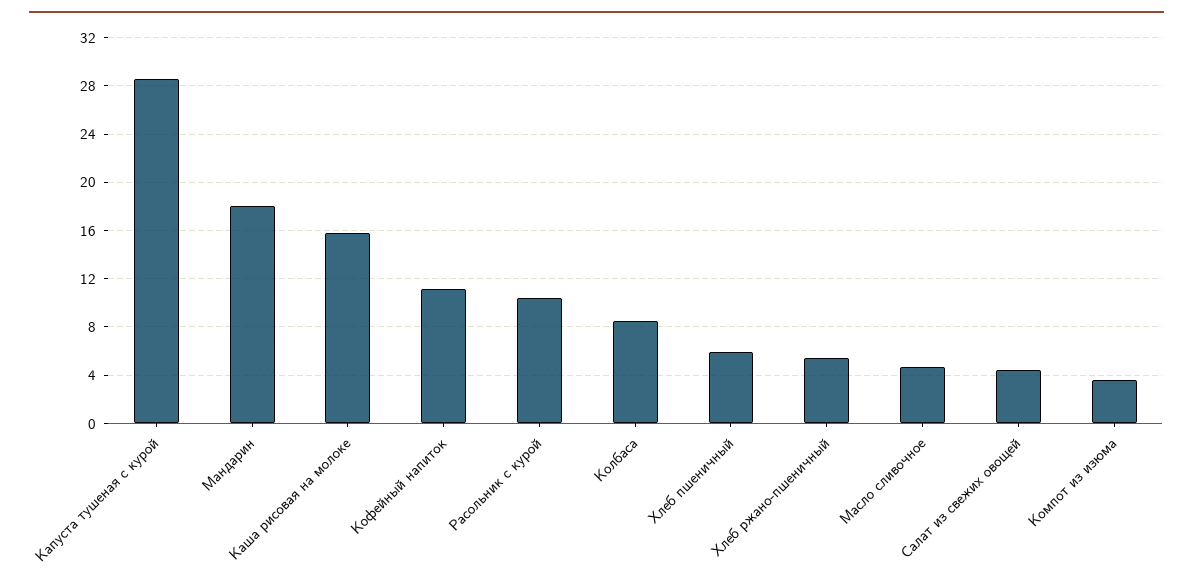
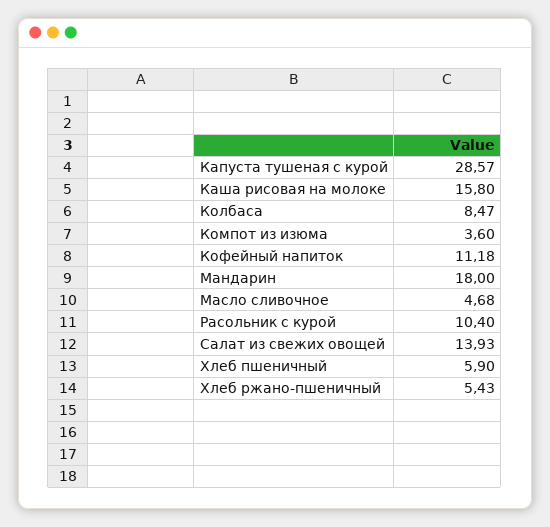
  {
    "Капуста тушеная с курой": 28.57,
    "Мандарин": 18,
    "Каша рисовая на молоке": 15.8,
    "Кофейный напиток": 11.18,
    "Расольник с курой": 10.4,
    "Колбаса": 8.47,
    "Хлеб пшеничный": 5.9,
    "Хлеб ржано-пшеничный": 5.43,
    "Масло сливочное": 4.68,
-   "Салат из свежих овощей": 4.5,
+   "Салат из свежих овощей": 13.93,
    "Компот из изюма": 3.6
  }

